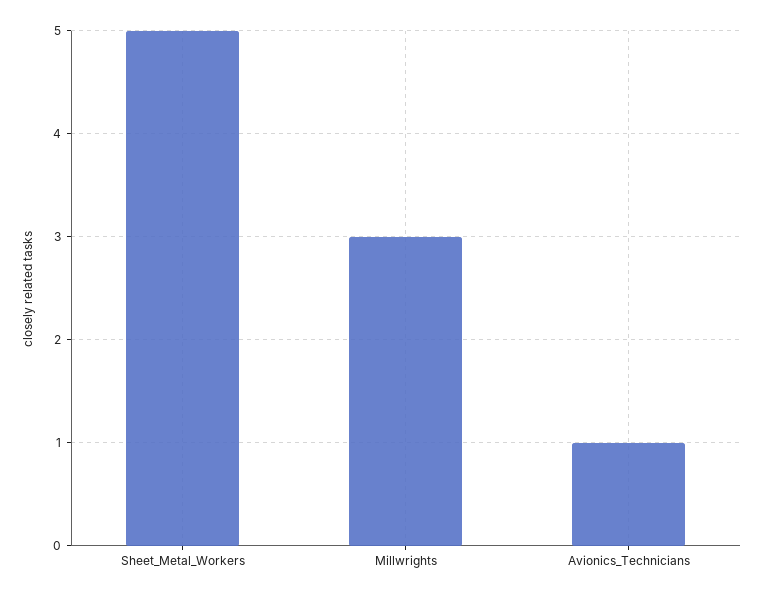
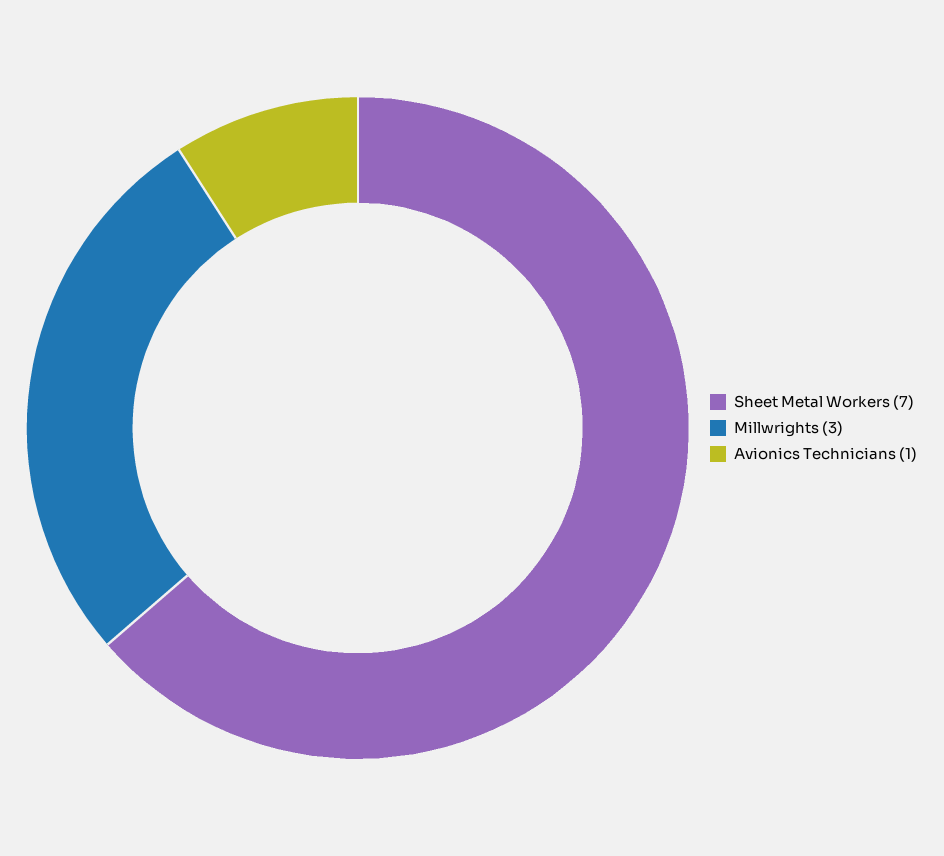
  {
-   "Sheet_Metal_Workers": 5,
+   "Sheet_Metal_Workers": 7,
    "Millwrights": 3,
    "Avionics_Technicians": 1
  }

